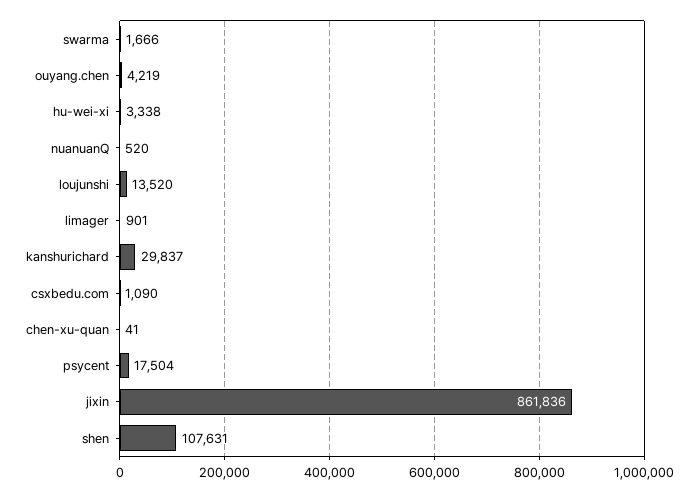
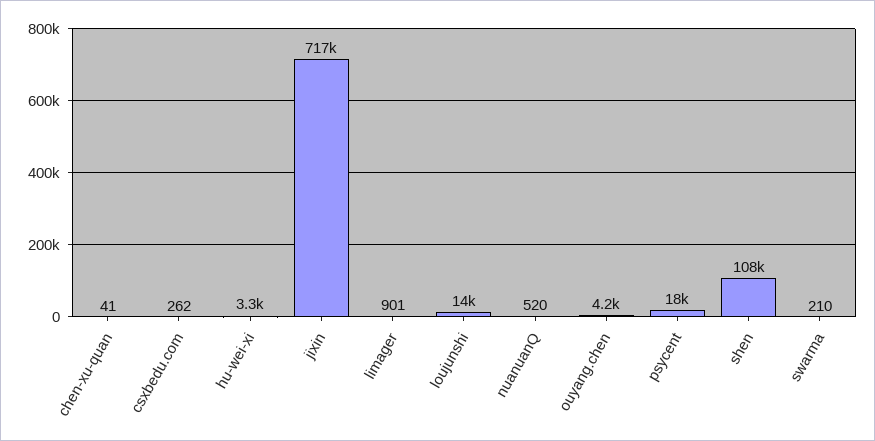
  {
-   "swarma": 1666,
+   "swarma": 210,
    "ouyang.chen": 4219,
    "hu-wei-xi": 3338,
    "nuanuanQ": 520,
    "loujunshi": 13520,
    "limager": 901,
-   "kanshurichard": 29837,
-   "csxbedu.com": 1090,
+   "csxbedu.com": 262,
    "chen-xu-quan": 41,
    "psycent": 17504,
-   "jixin": 861836,
+   "jixin": 717000,
    "shen": 107631
  }

